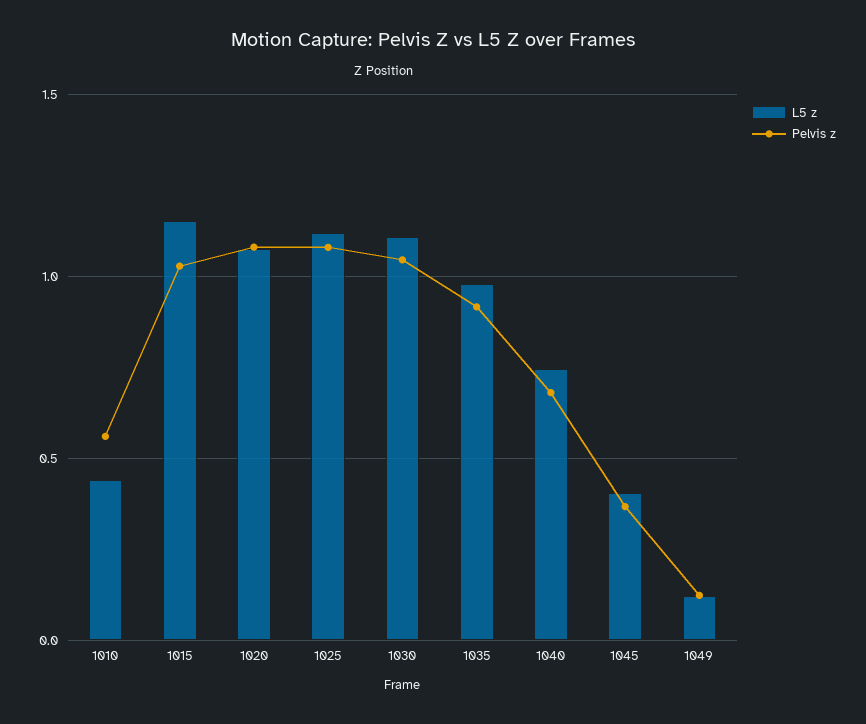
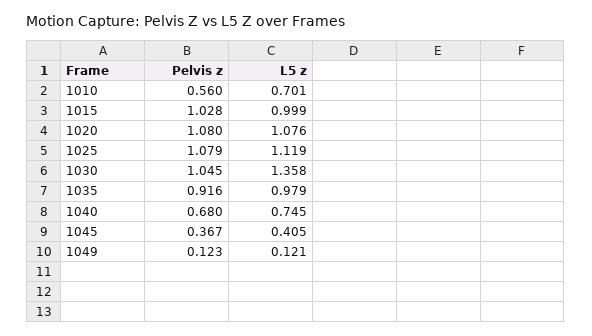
  {
    "L5 z": {
-     "1010": 0.45,
+     "1010": 0.701,
-     "1015": 1.15,
+     "1015": 0.999,
      "1020": 1.076,
      "1025": 1.119,
-     "1030": 1.1,
+     "1030": 1.358,
      "1035": 0.979,
      "1040": 0.745,
      "1045": 0.405,
      "1049": 0.121
    },
    "Pelvis z": {
      "1010": 0.56,
      "1015": 1.028,
      "1020": 1.08,
      "1025": 1.079,
      "1030": 1.045,
      "1035": 0.916,
      "1040": 0.68,
      "1045": 0.367,
      "1049": 0.123
    }
  }

